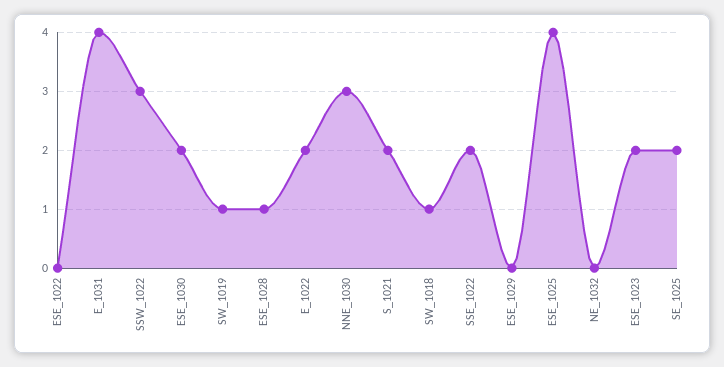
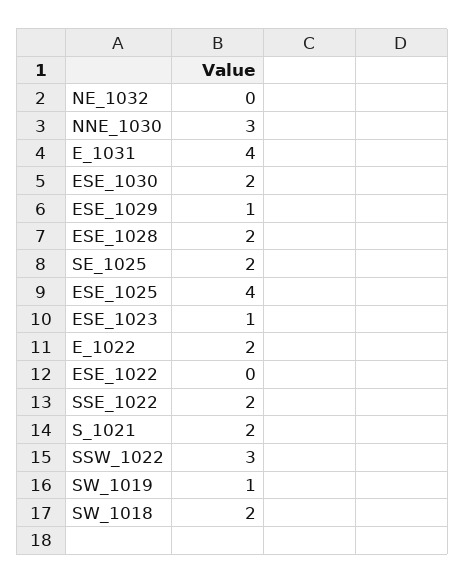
  {
    "ESE_1022": 0,
    "E_1031": 4,
    "SSW_1022": 3,
    "ESE_1030": 2,
    "SW_1019": 1,
-   "ESE_1028": 1,
+   "ESE_1028": 2,
    "E_1022": 2,
    "NNE_1030": 3,
    "S_1021": 2,
-   "SW_1018": 1,
+   "SW_1018": 2,
    "SSE_1022": 2,
-   "ESE_1029": 0,
+   "ESE_1029": 1,
    "ESE_1025": 4,
    "NE_1032": 0,
-   "ESE_1023": 2,
+   "ESE_1023": 1,
    "SE_1025": 2
  }

